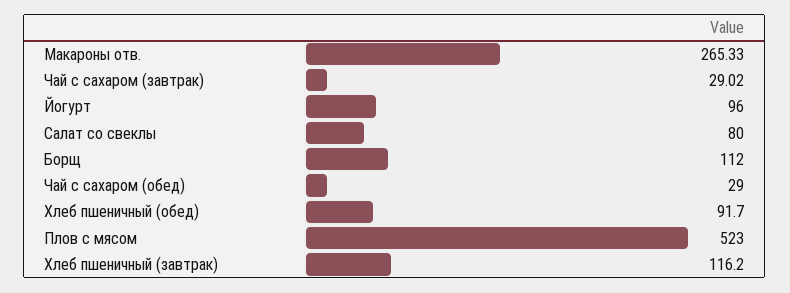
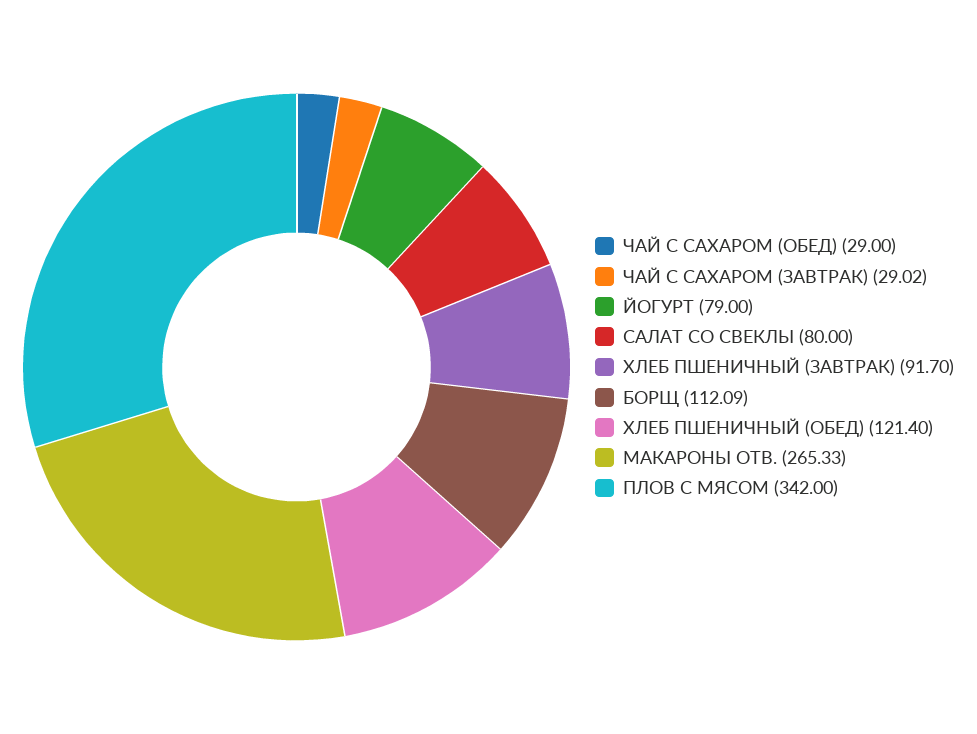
  {
    "Макароны отв.": 265.33,
    "Чай с сахаром (завтрак)": 29.02,
-   "Йогурт": 96,
+   "Йогурт": 79,
    "Салат со свеклы": 80,
-   "Борщ": 112,
+   "Борщ": 112.09,
    "Чай с сахаром (обед)": 29,
-   "Хлеб пшеничный (обед)": 91.7,
+   "Хлеб пшеничный (обед)": 121.4,
-   "Плов с мясом": 523,
+   "Плов с мясом": 342,
-   "Хлеб пшеничный (завтрак)": 116.2
+   "Хлеб пшеничный (завтрак)": 91.7
  }

